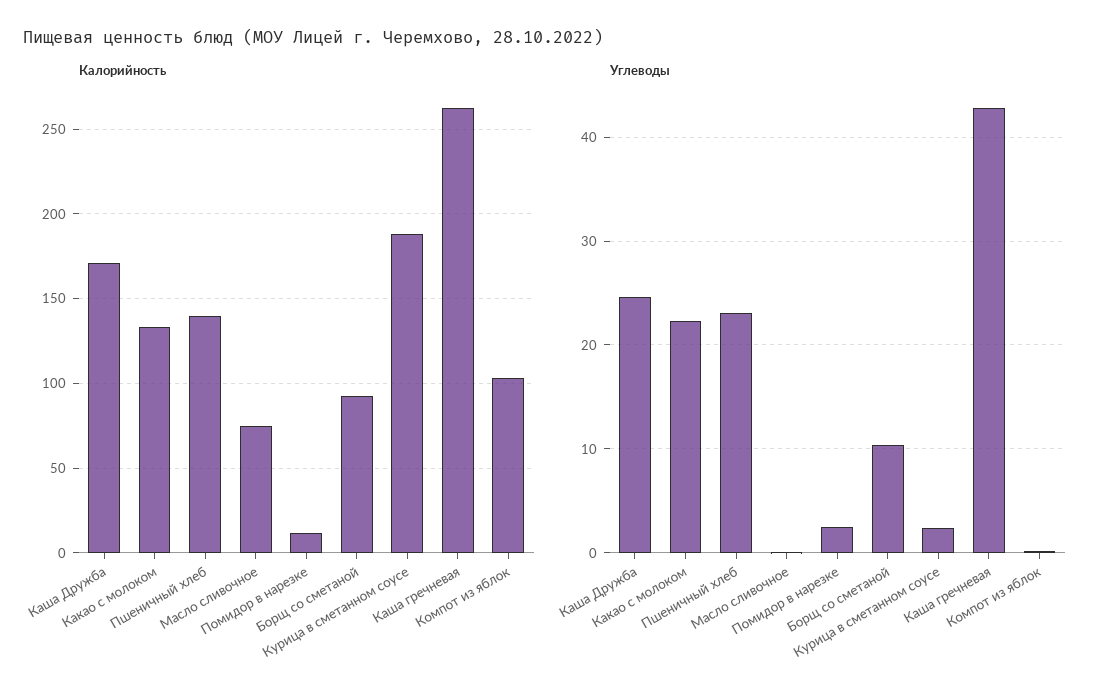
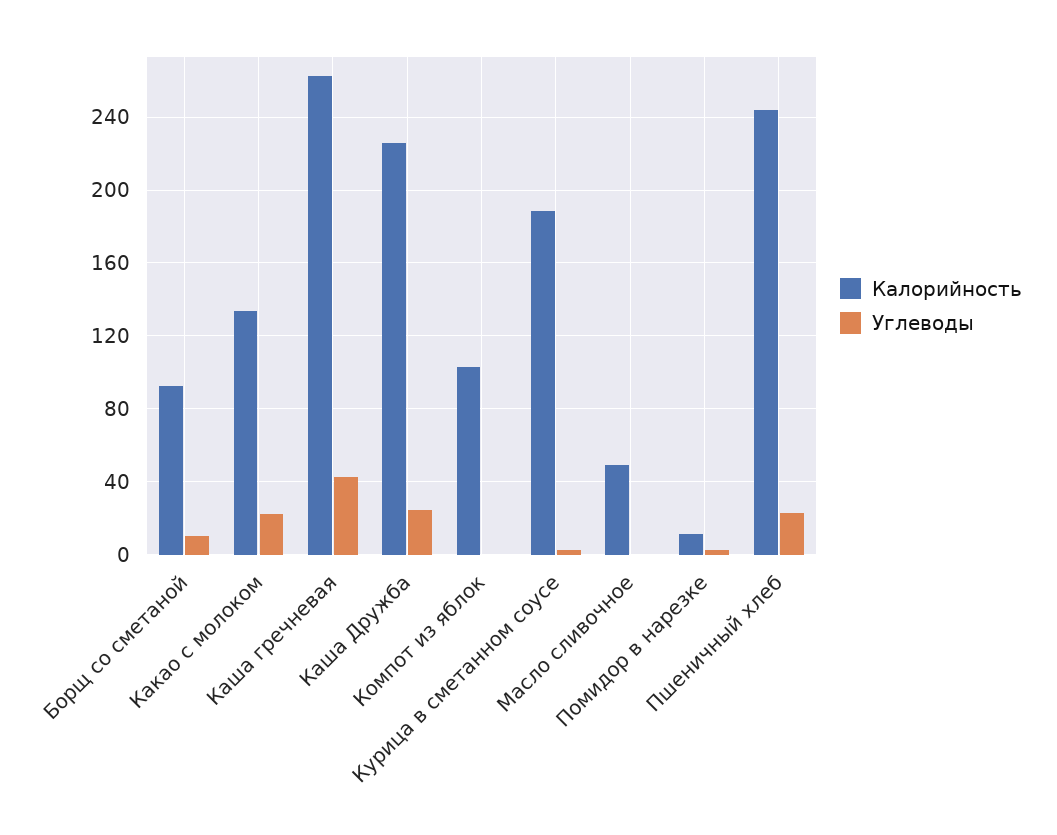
  {
    "Калорийность": {
-     "Каша Дружба": 170,
+     "Каша Дружба": 225,
      "Какао с молоком": 135,
-     "Пшеничный хлеб": 140,
+     "Пшеничный хлеб": 245,
-     "Масло сливочное": 75,
+     "Масло сливочное": 50,
      "Помидор в нарезке": 10,
      "Борщ со сметаной": 90,
      "Курица в сметанном соусе": 190,
      "Каша гречневая": 265,
      "Компот из яблок": 105
    },
    "Углеводы": {
      "Каша Дружба": 25,
      "Какао с молоком": 22,
      "Пшеничный хлеб": 23,
      "Масло сливочное": 0,
      "Помидор в нарезке": 3,
      "Борщ со сметаной": 10,
      "Курица в сметанном соусе": 2,
      "Каша гречневая": 43,
      "Компот из яблок": 0
    }
  }

